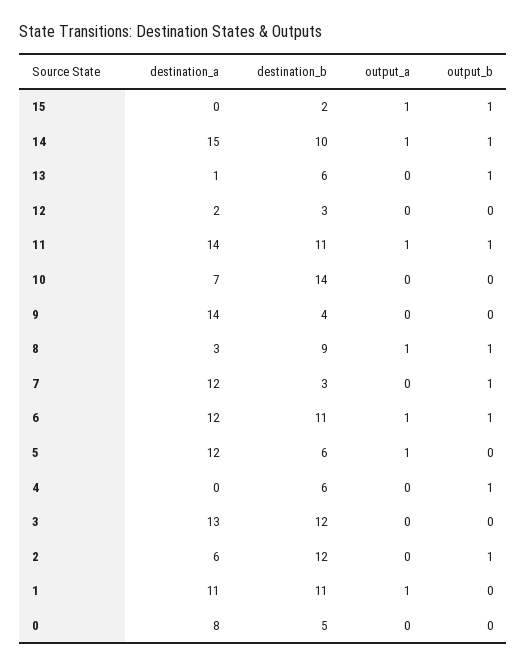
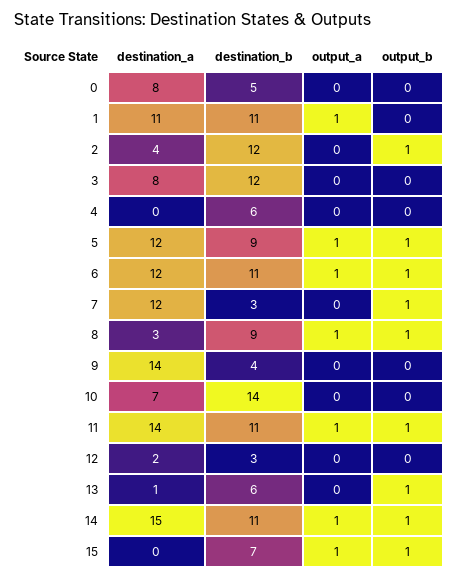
  {
    "destination_a": {
      "15": 0,
      "14": 15,
      "13": 1,
      "12": 2,
      "11": 14,
      "10": 7,
      "9": 14,
      "8": 3,
      "7": 12,
      "6": 12,
      "5": 12,
      "4": 0,
-     "3": 13,
+     "3": 8,
-     "2": 6,
+     "2": 4,
      "1": 11,
      "0": 8
    },
    "destination_b": {
-     "15": 2,
+     "15": 7,
-     "14": 10,
+     "14": 11,
      "13": 6,
      "12": 3,
      "11": 11,
      "10": 14,
      "9": 4,
      "8": 9,
      "7": 3,
      "6": 11,
-     "5": 6,
+     "5": 9,
      "4": 6,
      "3": 12,
      "2": 12,
      "1": 11,
      "0": 5
    },
    "output_a": {
      "15": 1,
      "14": 1,
      "13": 0,
      "12": 0,
      "11": 1,
      "10": 0,
      "9": 0,
      "8": 1,
      "7": 0,
      "6": 1,
      "5": 1,
      "4": 0,
      "3": 0,
      "2": 0,
      "1": 1,
      "0": 0
    },
    "output_b": {
      "15": 1,
      "14": 1,
      "13": 1,
      "12": 0,
      "11": 1,
      "10": 0,
      "9": 0,
      "8": 1,
      "7": 1,
      "6": 1,
-     "5": 0,
+     "5": 1,
-     "4": 1,
+     "4": 0,
      "3": 0,
      "2": 1,
      "1": 0,
      "0": 0
    }
  }

